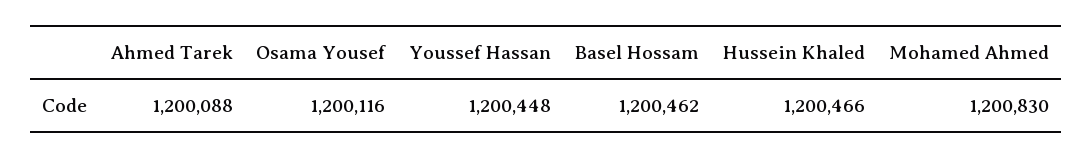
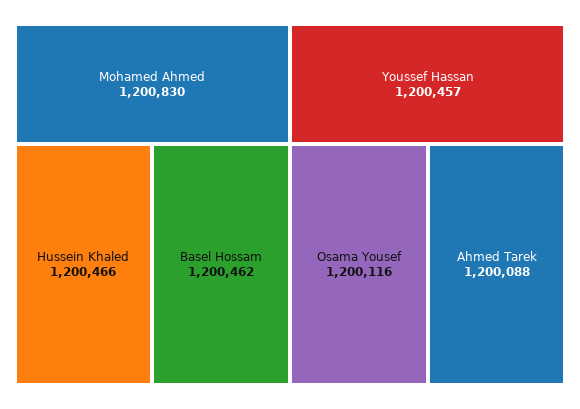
  {
    "Ahmed Tarek": 1200088,
    "Osama Yousef": 1200116,
-   "Youssef Hassan": 1200448,
+   "Youssef Hassan": 1200457,
    "Basel Hossam": 1200462,
    "Hussein Khaled": 1200466,
    "Mohamed Ahmed": 1200830
  }

